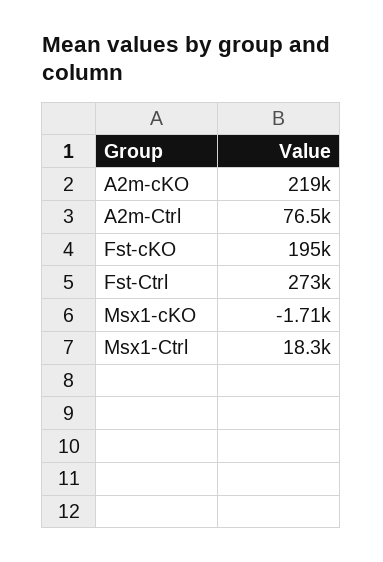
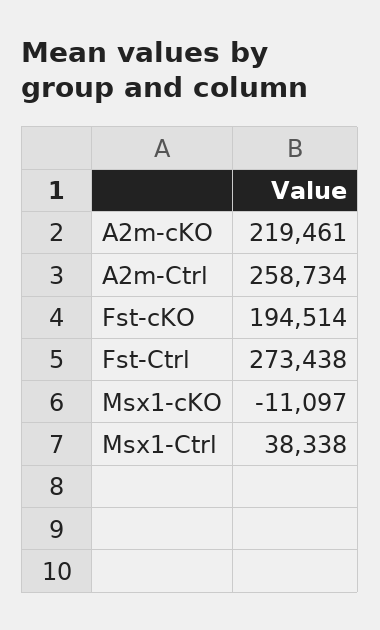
  {
    "A2m-cKO": 219461,
-   "A2m-Ctrl": 76500,
+   "A2m-Ctrl": 258734,
    "Fst-cKO": 194514,
    "Fst-Ctrl": 273438,
-   "Msx1-cKO": -1710,
+   "Msx1-cKO": -11097,
-   "Msx1-Ctrl": 18300
+   "Msx1-Ctrl": 38338
  }

